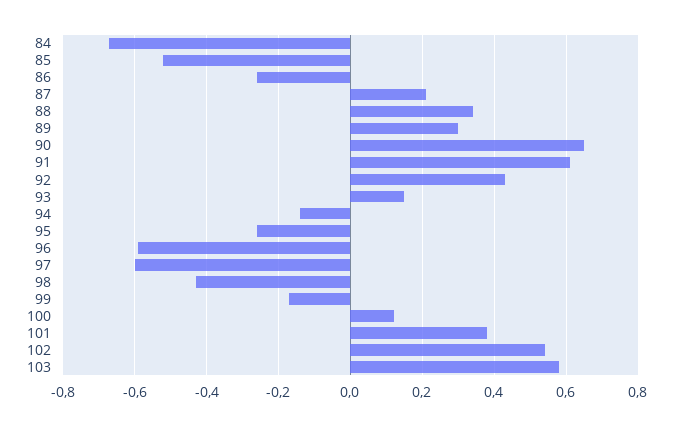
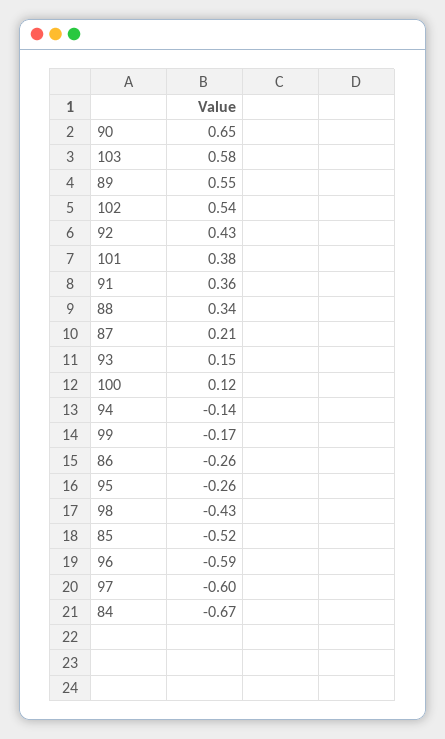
  {
    "84": -0.67,
    "85": -0.52,
    "86": -0.26,
    "87": 0.21,
    "88": 0.34,
-   "89": 0.3,
+   "89": 0.55,
    "90": 0.65,
-   "91": 0.6,
+   "91": 0.36,
    "92": 0.43,
    "93": 0.15,
    "94": -0.14,
    "95": -0.26,
    "96": -0.59,
    "97": -0.6,
    "98": -0.43,
    "99": -0.17,
    "100": 0.12,
    "101": 0.38,
    "102": 0.54,
    "103": 0.58
  }

